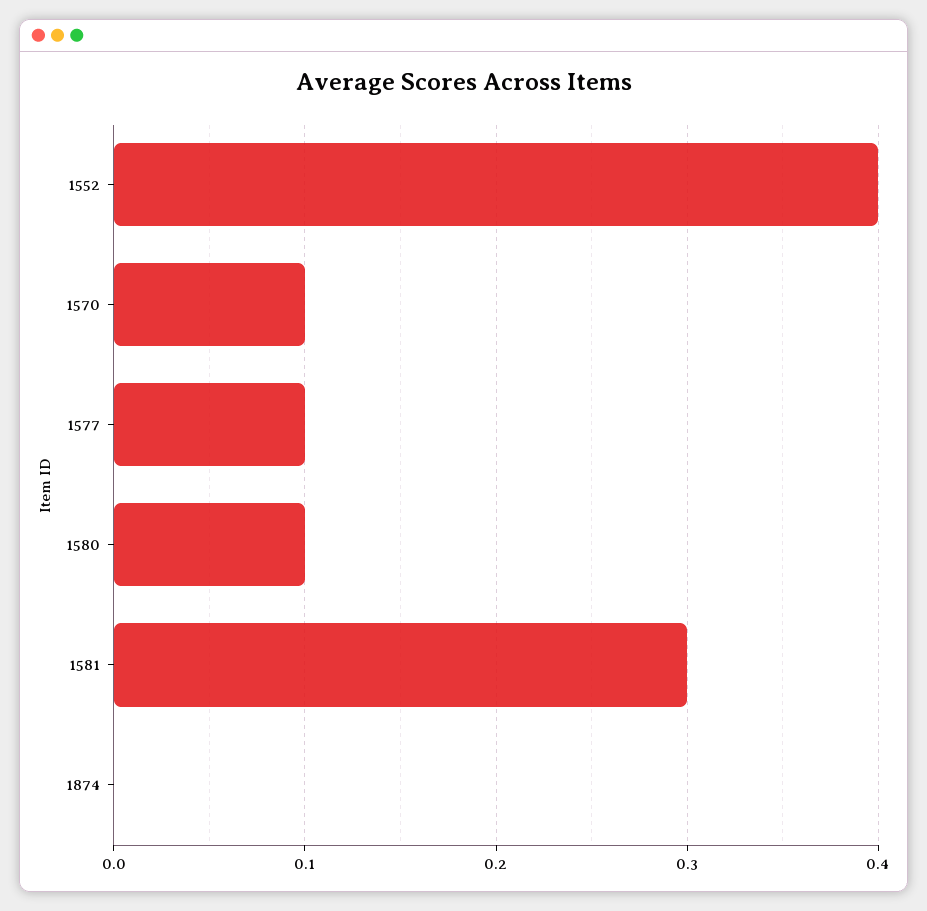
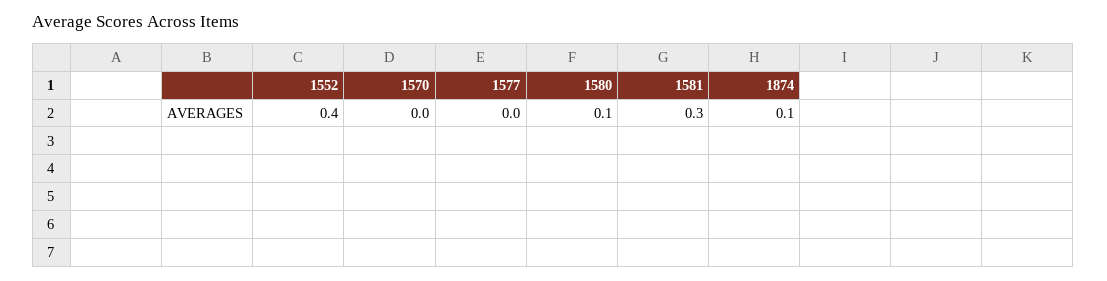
  {
    "1552": 0.4,
-   "1570": 0.1,
+   "1570": 0,
-   "1577": 0.1,
+   "1577": 0,
    "1580": 0.1,
    "1581": 0.3,
-   "1874": 0
+   "1874": 0.1
  }

